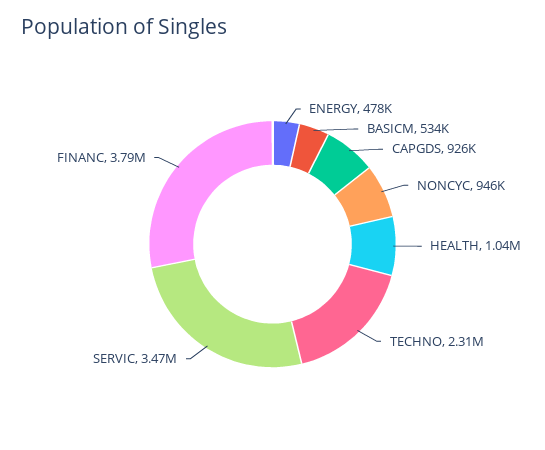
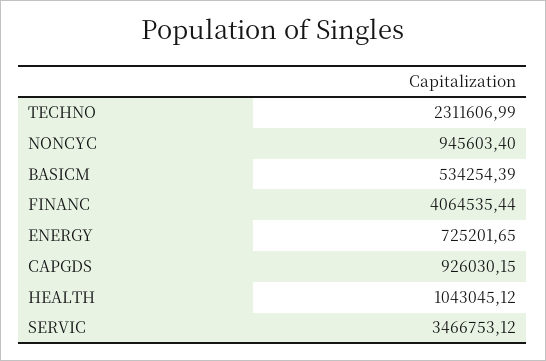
  {
-   "ENERGY": 478000,
+   "ENERGY": 725201.65,
    "BASICM": 534254.39,
    "CAPGDS": 926030.15,
    "NONCYC": 945603.4,
    "HEALTH": 1043045.12,
    "TECHNO": 2311606.99,
    "SERVIC": 3466753.12,
-   "FINANC": 3790000
+   "FINANC": 4064535.44
  }

